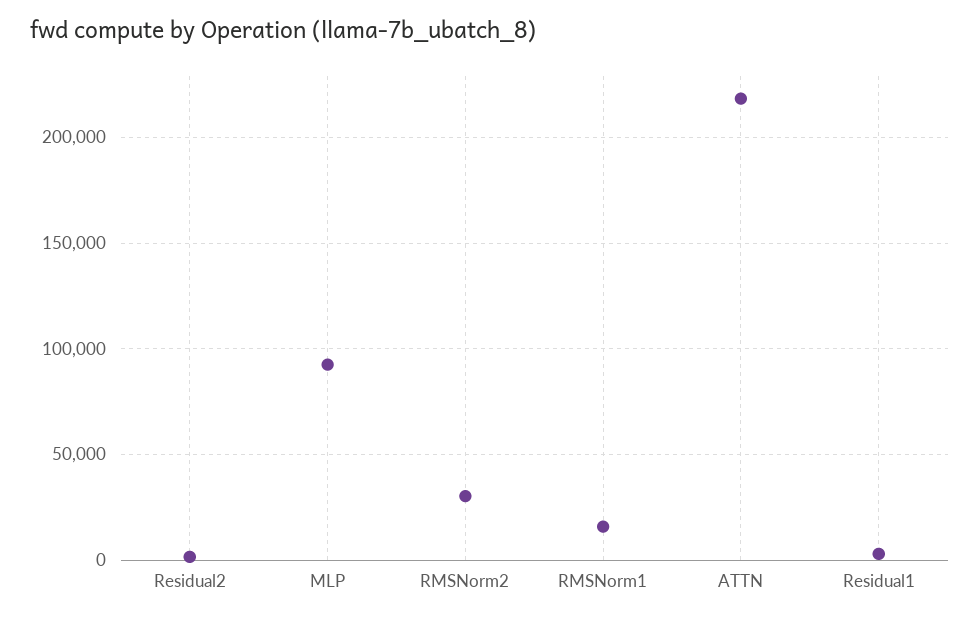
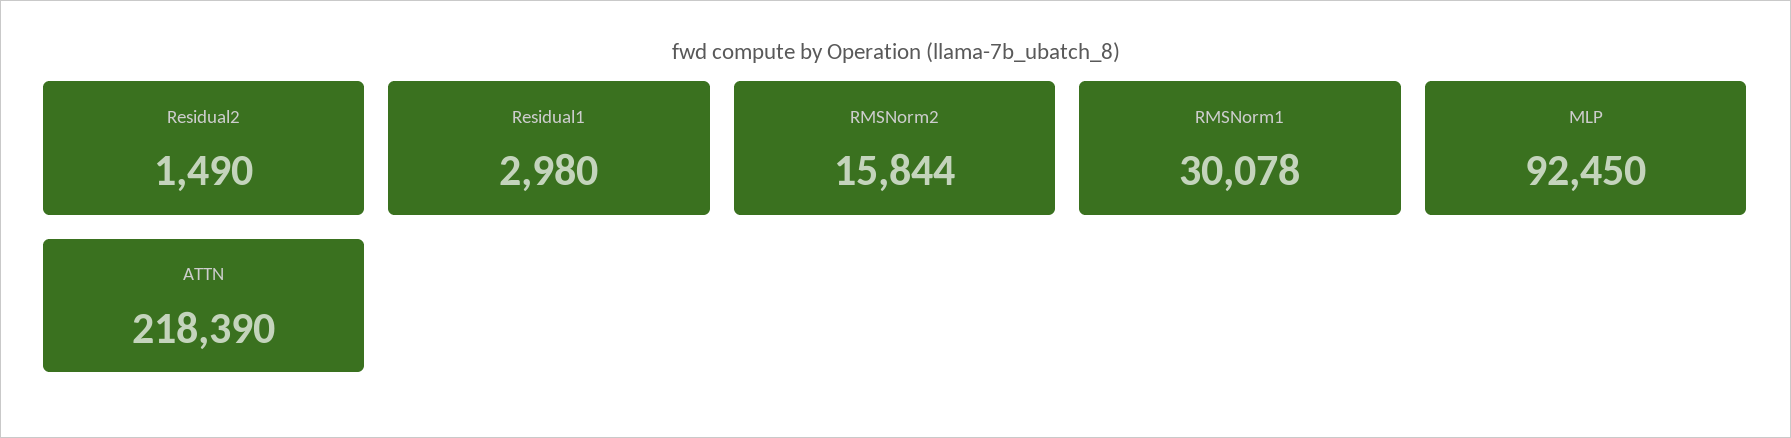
  {
    "Residual2": 1490,
    "MLP": 92450,
-   "RMSNorm2": 30000,
+   "RMSNorm2": 15844,
-   "RMSNorm1": 15000,
+   "RMSNorm1": 30078,
    "ATTN": 218390,
    "Residual1": 2980
  }

